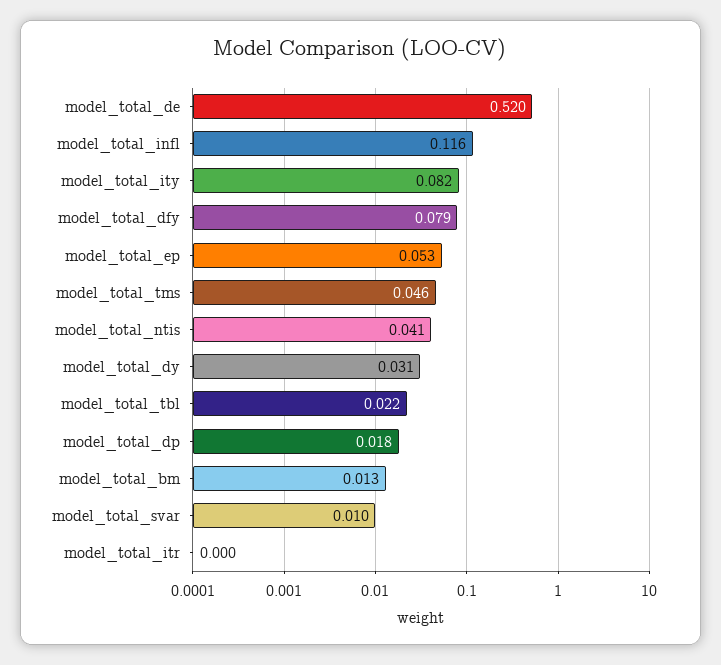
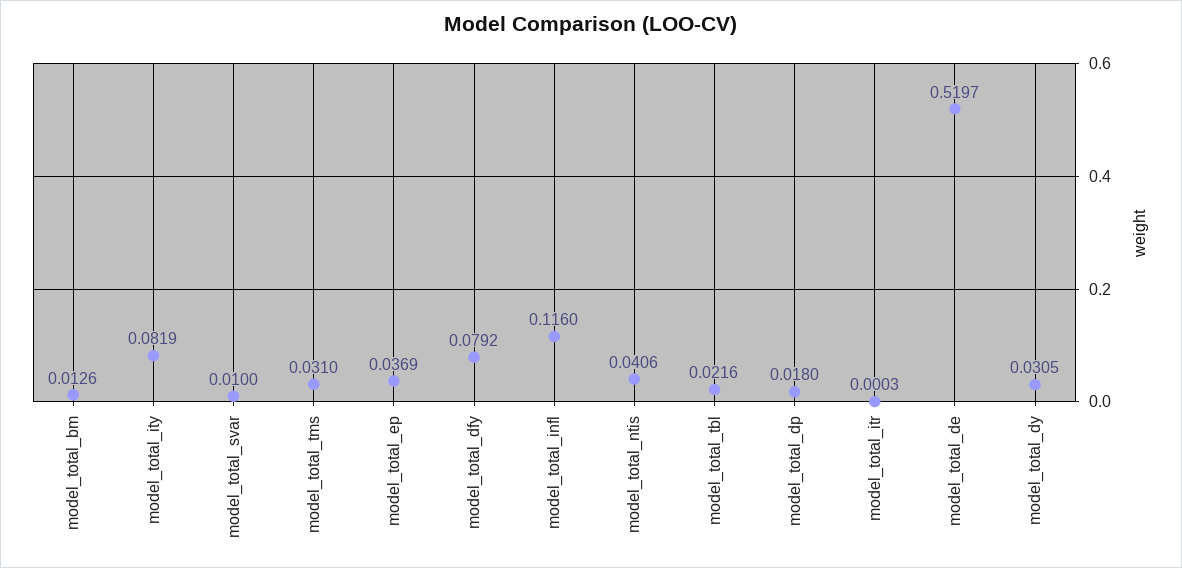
  {
    "model_total_de": 0.5197,
    "model_total_infl": 0.116,
    "model_total_ity": 0.0819,
    "model_total_dfy": 0.0792,
-   "model_total_ep": 0.053,
+   "model_total_ep": 0.0369,
-   "model_total_tms": 0.046,
+   "model_total_tms": 0.031,
    "model_total_ntis": 0.0406,
    "model_total_dy": 0.0305,
    "model_total_tbl": 0.0216,
    "model_total_dp": 0.018,
    "model_total_bm": 0.0126,
    "model_total_svar": 0.01,
    "model_total_itr": 0.0003
  }

